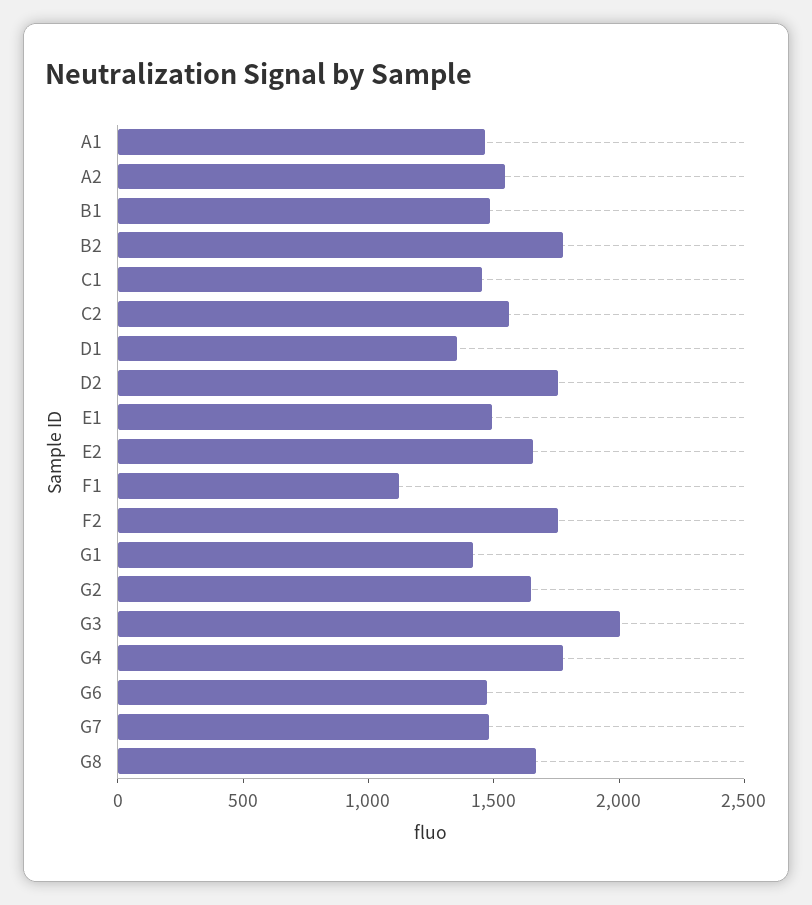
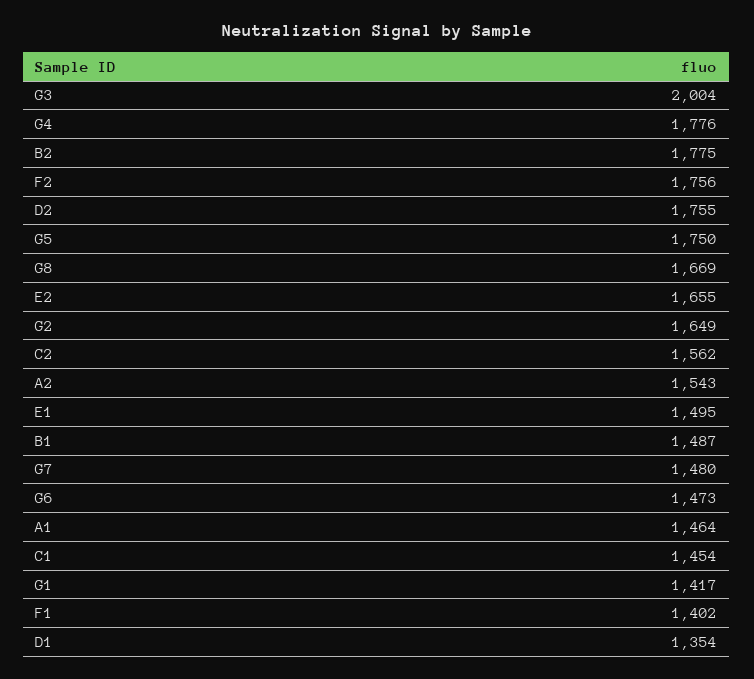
  {
    "A1": 1464,
    "A2": 1543,
    "B1": 1487,
    "B2": 1775,
    "C1": 1454,
    "C2": 1562,
    "D1": 1354,
    "D2": 1755,
    "E1": 1495,
    "E2": 1655,
-   "F1": 1100,
+   "F1": 1402,
    "F2": 1756,
    "G1": 1417,
    "G2": 1649,
    "G3": 2004,
    "G4": 1776,
    "G6": 1473,
    "G7": 1480,
-   "G8": 1669
+   "G8": 1669,
+   "G5": 1750
  }

